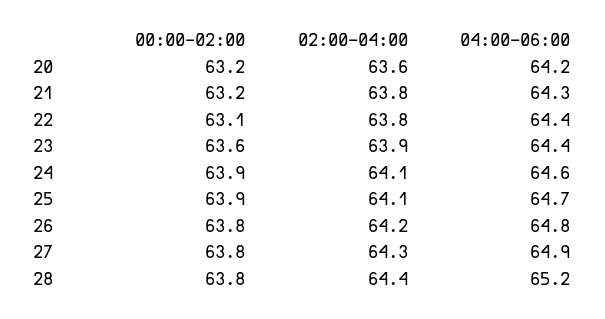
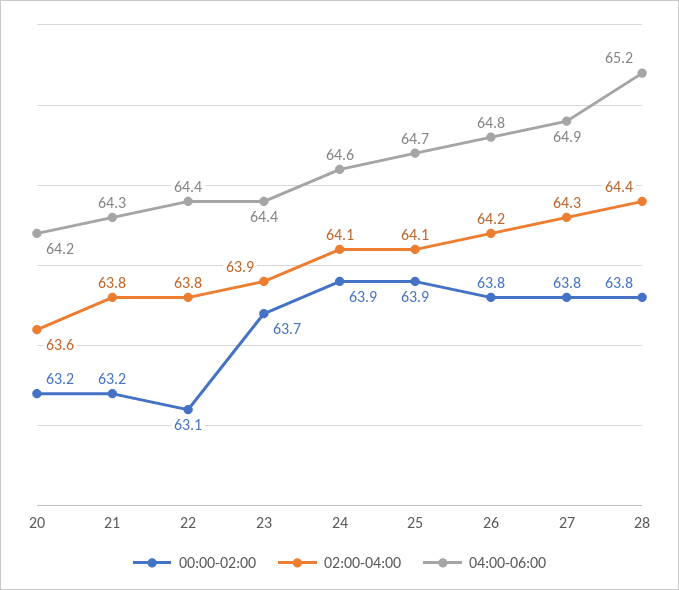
  {
    "00:00-02:00": {
      "20": 63.2,
      "21": 63.2,
      "22": 63.1,
-     "23": 63.6,
+     "23": 63.7,
      "24": 63.9,
      "25": 63.9,
      "26": 63.8,
      "27": 63.8,
      "28": 63.8
    },
    "02:00-04:00": {
      "20": 63.6,
      "21": 63.8,
      "22": 63.8,
      "23": 63.9,
      "24": 64.1,
      "25": 64.1,
      "26": 64.2,
      "27": 64.3,
      "28": 64.4
    },
    "04:00-06:00": {
      "20": 64.2,
      "21": 64.3,
      "22": 64.4,
      "23": 64.4,
      "24": 64.6,
      "25": 64.7,
      "26": 64.8,
      "27": 64.9,
      "28": 65.2
    }
  }

